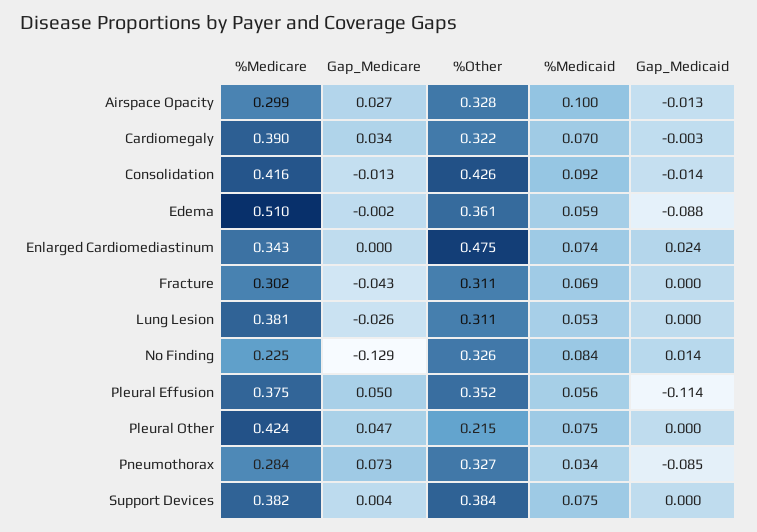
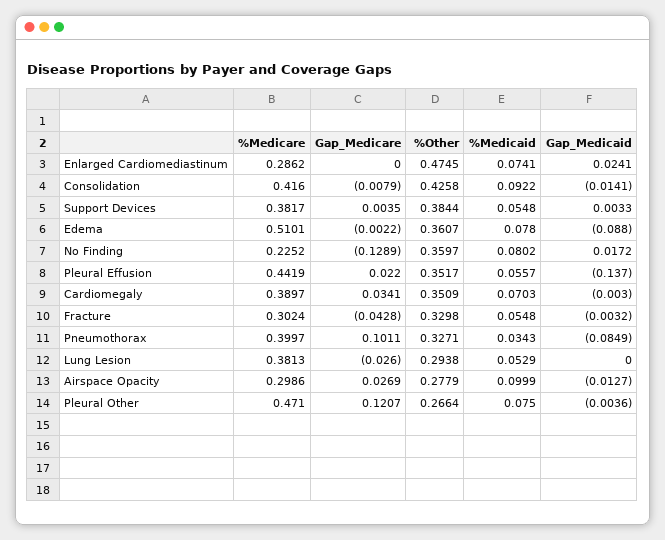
  {
    "%Medicare": {
      "Airspace Opacity": 0.2986,
      "Cardiomegaly": 0.3897,
      "Consolidation": 0.416,
      "Edema": 0.5101,
-     "Enlarged Cardiomediastinum": 0.343,
+     "Enlarged Cardiomediastinum": 0.2862,
      "Fracture": 0.3024,
      "Lung Lesion": 0.3813,
      "No Finding": 0.2252,
-     "Pleural Effusion": 0.375,
+     "Pleural Effusion": 0.4419,
-     "Pleural Other": 0.424,
+     "Pleural Other": 0.471,
-     "Pneumothorax": 0.284,
+     "Pneumothorax": 0.3997,
      "Support Devices": 0.3817
    },
    "Gap_Medicare": {
      "Airspace Opacity": 0.0269,
      "Cardiomegaly": 0.0341,
-     "Consolidation": -0.013,
+     "Consolidation": -0.0079,
      "Edema": -0.0022,
      "Enlarged Cardiomediastinum": 0,
      "Fracture": -0.0428,
      "Lung Lesion": -0.026,
      "No Finding": -0.1289,
-     "Pleural Effusion": 0.05,
+     "Pleural Effusion": 0.022,
-     "Pleural Other": 0.047,
+     "Pleural Other": 0.1207,
-     "Pneumothorax": 0.073,
+     "Pneumothorax": 0.1011,
      "Support Devices": 0.0035
    },
    "%Other": {
-     "Airspace Opacity": 0.328,
+     "Airspace Opacity": 0.2779,
-     "Cardiomegaly": 0.322,
+     "Cardiomegaly": 0.3509,
      "Consolidation": 0.4258,
      "Edema": 0.3607,
      "Enlarged Cardiomediastinum": 0.4745,
-     "Fracture": 0.311,
+     "Fracture": 0.3298,
-     "Lung Lesion": 0.311,
+     "Lung Lesion": 0.2938,
-     "No Finding": 0.326,
+     "No Finding": 0.3597,
      "Pleural Effusion": 0.3517,
-     "Pleural Other": 0.215,
+     "Pleural Other": 0.2664,
      "Pneumothorax": 0.3271,
      "Support Devices": 0.3844
    },
    "%Medicaid": {
      "Airspace Opacity": 0.0999,
      "Cardiomegaly": 0.0703,
      "Consolidation": 0.0922,
-     "Edema": 0.059,
+     "Edema": 0.078,
      "Enlarged Cardiomediastinum": 0.0741,
-     "Fracture": 0.069,
+     "Fracture": 0.0548,
      "Lung Lesion": 0.0529,
-     "No Finding": 0.084,
+     "No Finding": 0.0802,
      "Pleural Effusion": 0.0557,
      "Pleural Other": 0.075,
      "Pneumothorax": 0.0343,
-     "Support Devices": 0.075
+     "Support Devices": 0.0548
    },
    "Gap_Medicaid": {
      "Airspace Opacity": -0.0127,
      "Cardiomegaly": -0.003,
      "Consolidation": -0.0141,
      "Edema": -0.088,
      "Enlarged Cardiomediastinum": 0.0241,
-     "Fracture": 0,
+     "Fracture": -0.0032,
      "Lung Lesion": 0,
-     "No Finding": 0.014,
+     "No Finding": 0.0172,
-     "Pleural Effusion": -0.114,
+     "Pleural Effusion": -0.137,
-     "Pleural Other": 0,
+     "Pleural Other": -0.0036,
      "Pneumothorax": -0.0849,
-     "Support Devices": 0
+     "Support Devices": 0.0033
    }
  }

